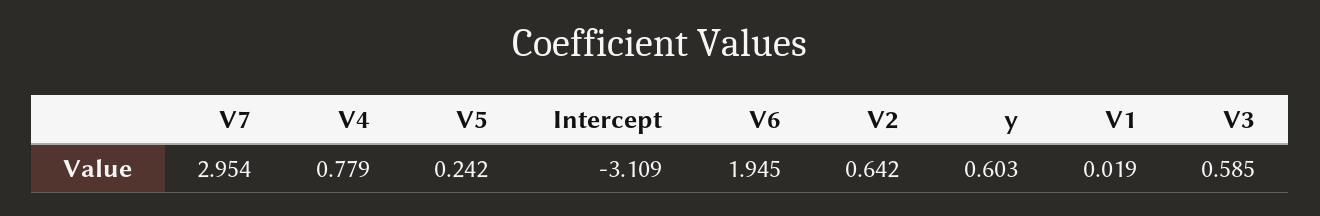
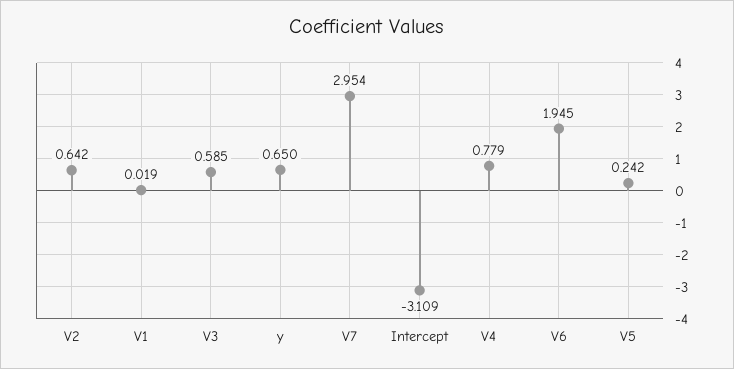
  {
    "V7": 2.954,
    "V4": 0.779,
    "V5": 0.242,
    "Intercept": -3.109,
    "V6": 1.945,
    "V2": 0.642,
-   "y": 0.603,
+   "y": 0.65,
    "V1": 0.019,
    "V3": 0.585
  }

